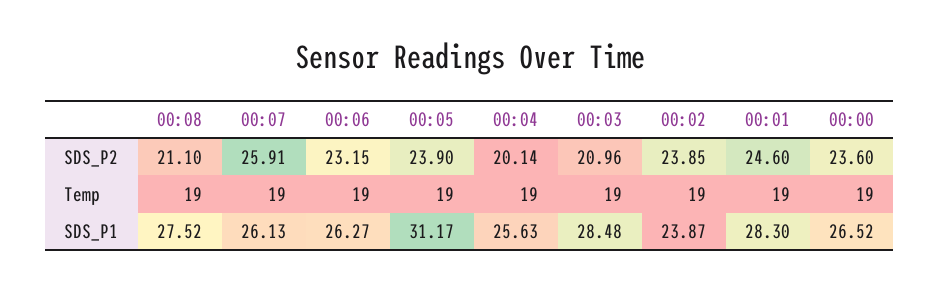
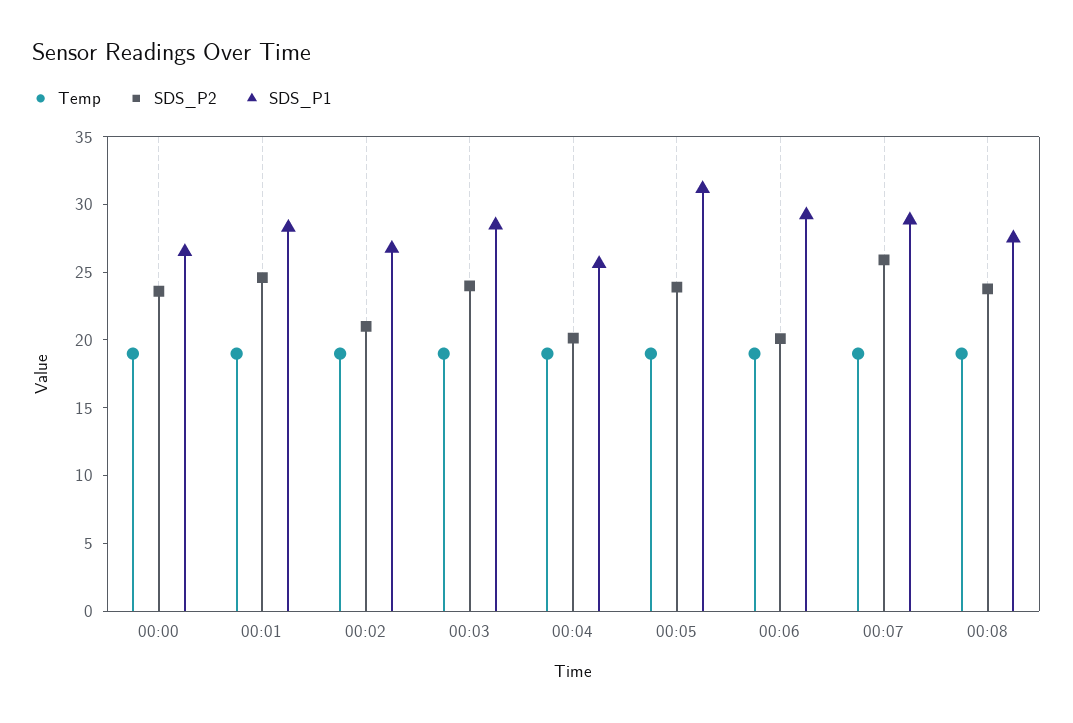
  {
    "SDS_P2": {
-     "00:08": 21.1,
+     "00:08": 24,
      "00:07": 25.91,
-     "00:06": 23.15,
+     "00:06": 20,
      "00:05": 23.9,
      "00:04": 20.14,
-     "00:03": 20.96,
+     "00:03": 24,
-     "00:02": 23.85,
+     "00:02": 21,
      "00:01": 24.6,
      "00:00": 23.6
    },
    "Temp": {
      "00:08": 19,
      "00:07": 19,
      "00:06": 19,
      "00:05": 19,
      "00:04": 19,
      "00:03": 19,
      "00:02": 19,
      "00:01": 19,
      "00:00": 19
    },
    "SDS_P1": {
      "00:08": 27.52,
-     "00:07": 26.13,
+     "00:07": 29,
-     "00:06": 26.27,
+     "00:06": 29,
      "00:05": 31.17,
      "00:04": 25.63,
      "00:03": 28.48,
-     "00:02": 23.87,
+     "00:02": 27,
      "00:01": 28.3,
      "00:00": 26.52
    }
  }

